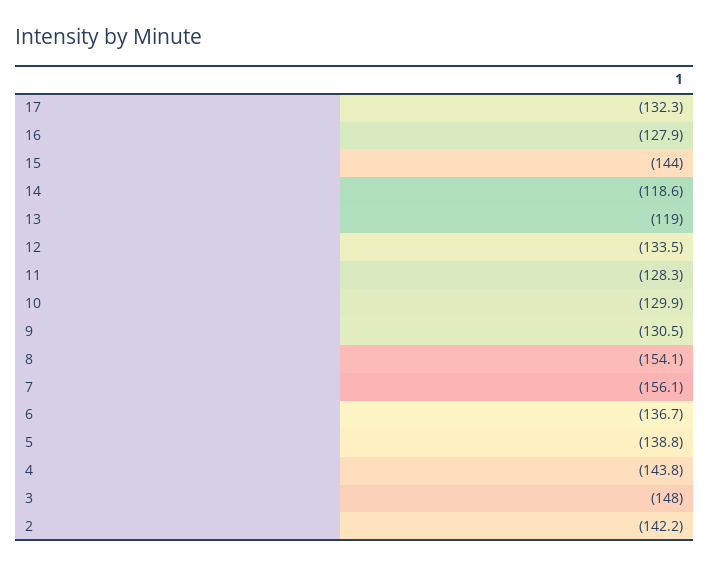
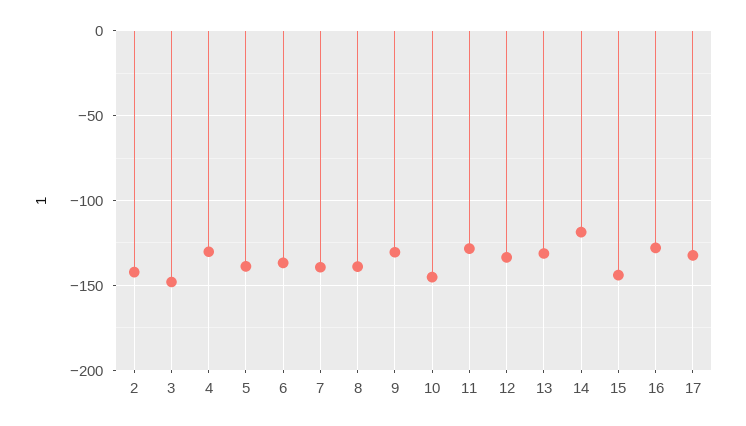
  {
    "17": -132.3,
    "16": -127.9,
    "15": -144,
    "14": -118.6,
-   "13": -119,
+   "13": -130,
    "12": -133.5,
    "11": -128.3,
-   "10": -129.9,
+   "10": -145,
    "9": -130.5,
-   "8": -154.1,
+   "8": -140,
-   "7": -156.1,
+   "7": -140,
    "6": -136.7,
    "5": -138.8,
-   "4": -143.8,
+   "4": -130,
    "3": -148,
    "2": -142.2
  }

